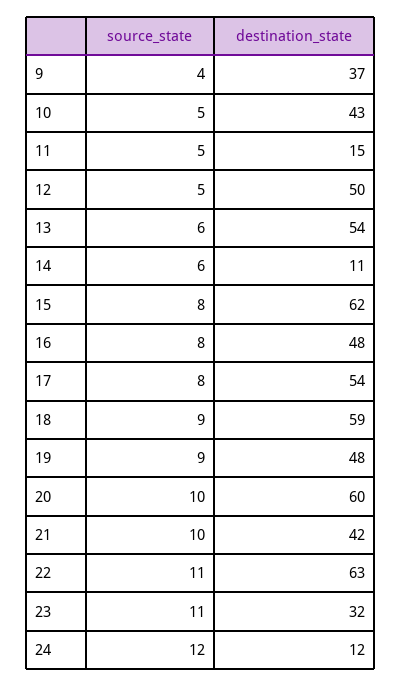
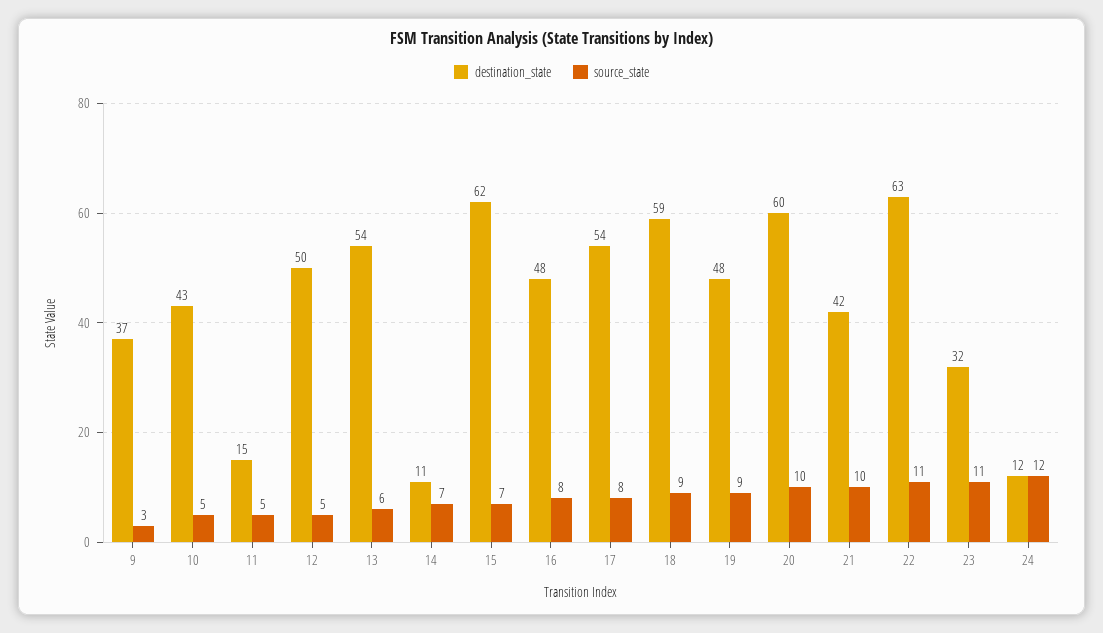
  {
    "source_state": {
-     "9": 4,
+     "9": 3,
      "10": 5,
      "11": 5,
      "12": 5,
      "13": 6,
-     "14": 6,
+     "14": 7,
-     "15": 8,
+     "15": 7,
      "16": 8,
      "17": 8,
      "18": 9,
      "19": 9,
      "20": 10,
      "21": 10,
      "22": 11,
      "23": 11,
      "24": 12
    },
    "destination_state": {
      "9": 37,
      "10": 43,
      "11": 15,
      "12": 50,
      "13": 54,
      "14": 11,
      "15": 62,
      "16": 48,
      "17": 54,
      "18": 59,
      "19": 48,
      "20": 60,
      "21": 42,
      "22": 63,
      "23": 32,
      "24": 12
    }
  }

